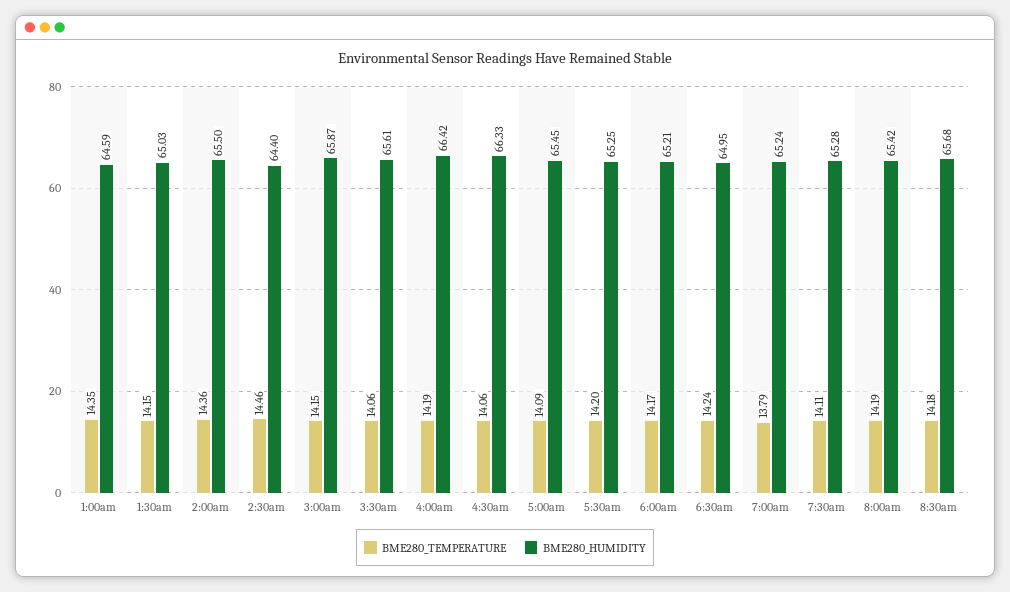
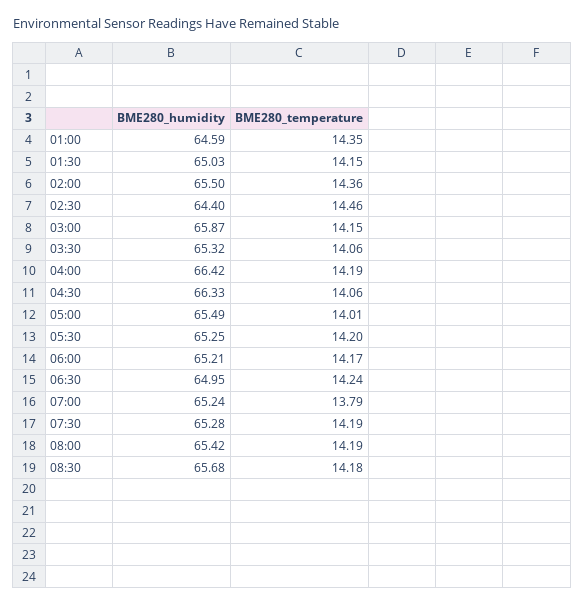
  {
    "BME280_TEMPERATURE": {
      "1:00am": 14.35,
      "1:30am": 14.15,
      "2:00am": 14.36,
      "2:30am": 14.46,
      "3:00am": 14.15,
      "3:30am": 14.06,
      "4:00am": 14.19,
      "4:30am": 14.06,
-     "5:00am": 14.09,
+     "5:00am": 14.01,
      "5:30am": 14.2,
      "6:00am": 14.17,
      "6:30am": 14.24,
      "7:00am": 13.79,
-     "7:30am": 14.11,
+     "7:30am": 14.19,
      "8:00am": 14.19,
      "8:30am": 14.18
    },
    "BME280_HUMIDITY": {
      "1:00am": 64.59,
      "1:30am": 65.03,
      "2:00am": 65.5,
      "2:30am": 64.4,
      "3:00am": 65.87,
-     "3:30am": 65.61,
+     "3:30am": 65.32,
      "4:00am": 66.42,
      "4:30am": 66.33,
-     "5:00am": 65.45,
+     "5:00am": 65.49,
      "5:30am": 65.25,
      "6:00am": 65.21,
      "6:30am": 64.95,
      "7:00am": 65.24,
      "7:30am": 65.28,
      "8:00am": 65.42,
      "8:30am": 65.68
    }
  }

